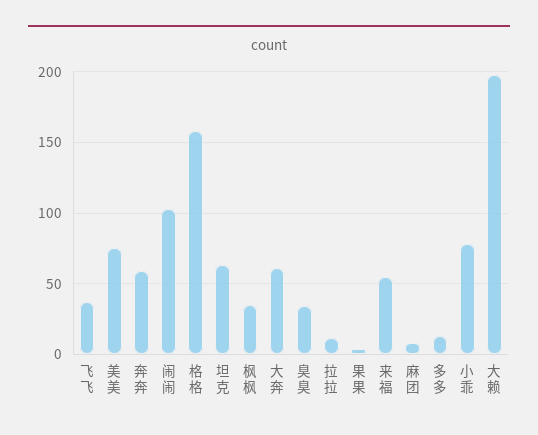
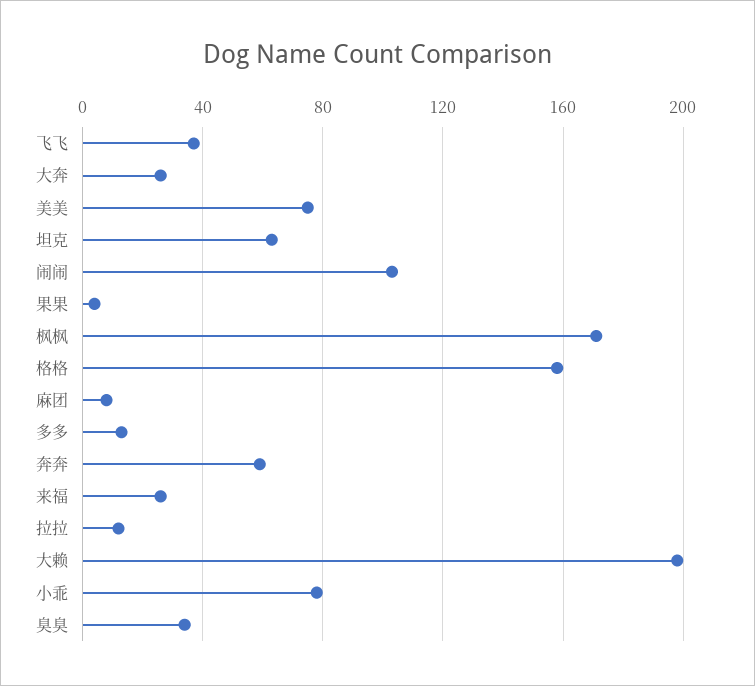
  {
    "飞飞": 35,
    "美美": 75,
    "奔奔": 60,
    "闹闹": 105,
    "格格": 160,
    "坦克": 65,
-   "枫枫": 35,
+   "枫枫": 170,
-   "大奔": 60,
+   "大奔": 25,
    "臭臭": 35,
    "拉拉": 10,
    "果果": 5,
-   "来福": 55,
+   "来福": 25,
    "麻团": 10,
    "多多": 15,
    "小乖": 80,
    "大赖": 200
  }

